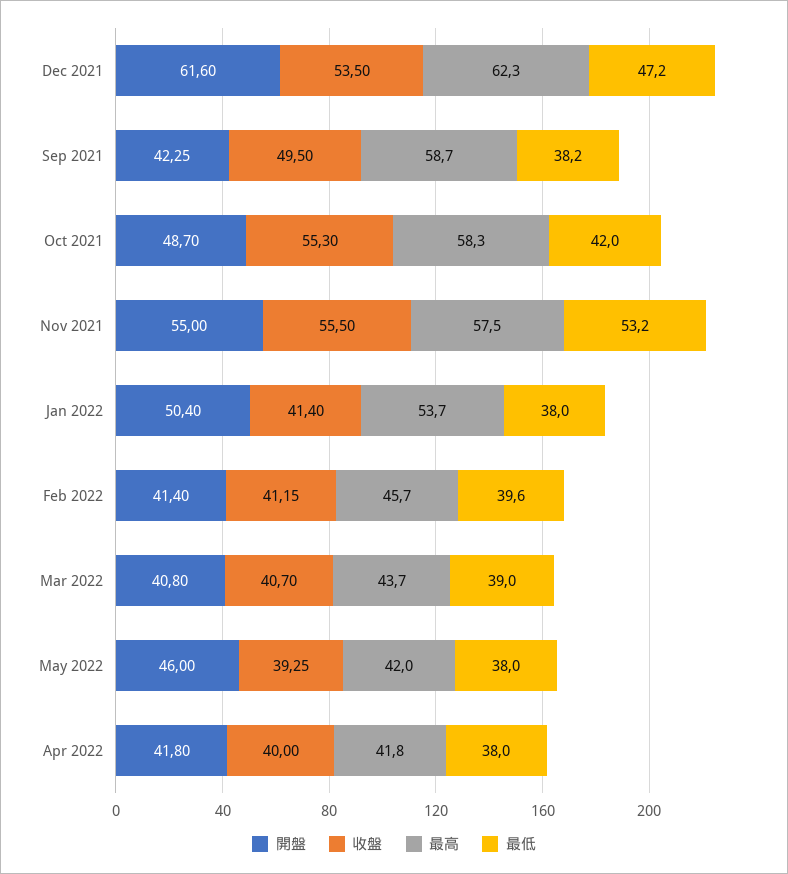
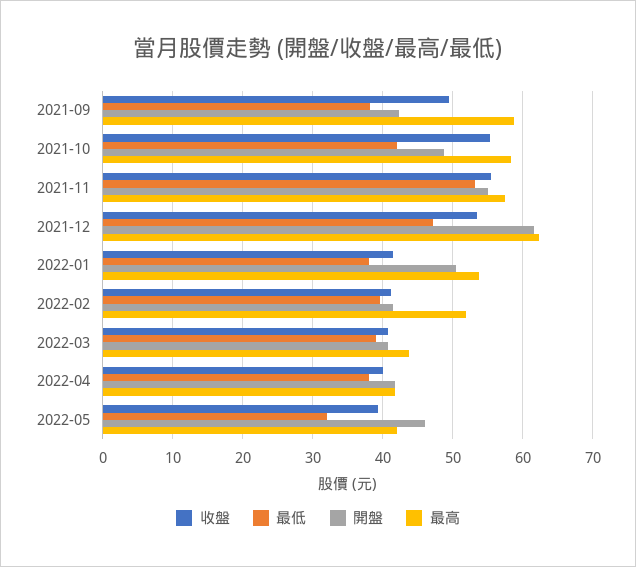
  {
    "開盤": {
      "Dec 2021": 61.6,
      "Sep 2021": 42.25,
      "Oct 2021": 48.7,
      "Nov 2021": 55,
      "Jan 2022": 50.4,
      "Feb 2022": 41.4,
      "Mar 2022": 40.8,
      "May 2022": 46,
      "Apr 2022": 41.8
    },
    "收盤": {
      "Dec 2021": 53.5,
      "Sep 2021": 49.5,
      "Oct 2021": 55.3,
      "Nov 2021": 55.5,
      "Jan 2022": 41.4,
      "Feb 2022": 41.15,
      "Mar 2022": 40.7,
      "May 2022": 39.25,
      "Apr 2022": 40
    },
    "最高": {
      "Dec 2021": 62.3,
      "Sep 2021": 58.7,
      "Oct 2021": 58.3,
      "Nov 2021": 57.5,
      "Jan 2022": 53.7,
-     "Feb 2022": 45.7,
+     "Feb 2022": 52,
      "Mar 2022": 43.7,
      "May 2022": 42,
      "Apr 2022": 41.8
    },
    "最低": {
      "Dec 2021": 47.2,
      "Sep 2021": 38.2,
      "Oct 2021": 42,
      "Nov 2021": 53.2,
      "Jan 2022": 38,
      "Feb 2022": 39.6,
      "Mar 2022": 39,
-     "May 2022": 38,
+     "May 2022": 32,
      "Apr 2022": 38
    }
  }

